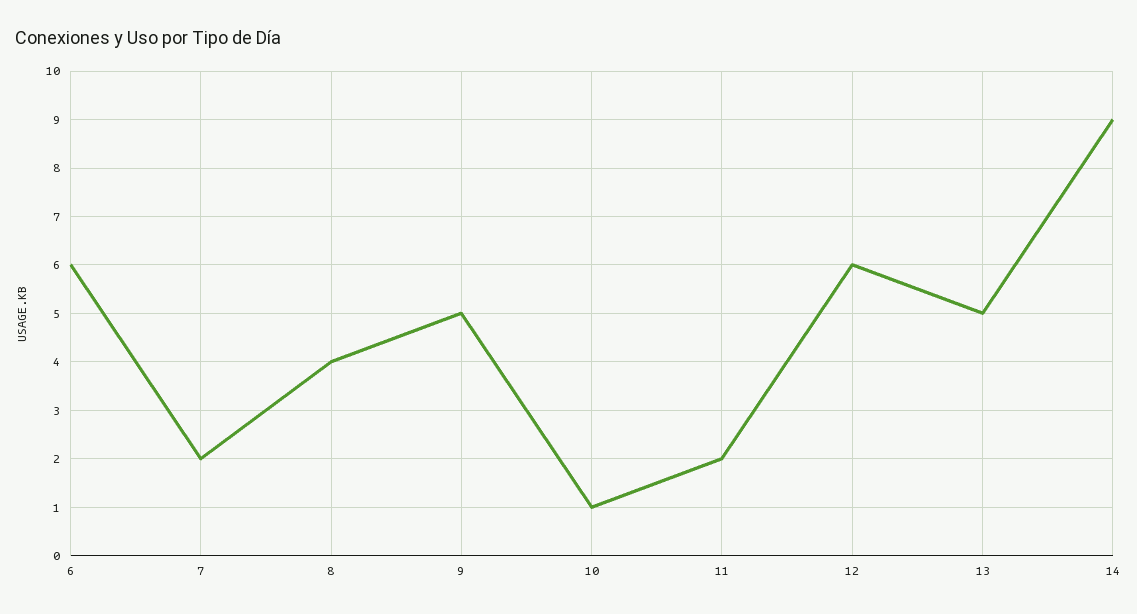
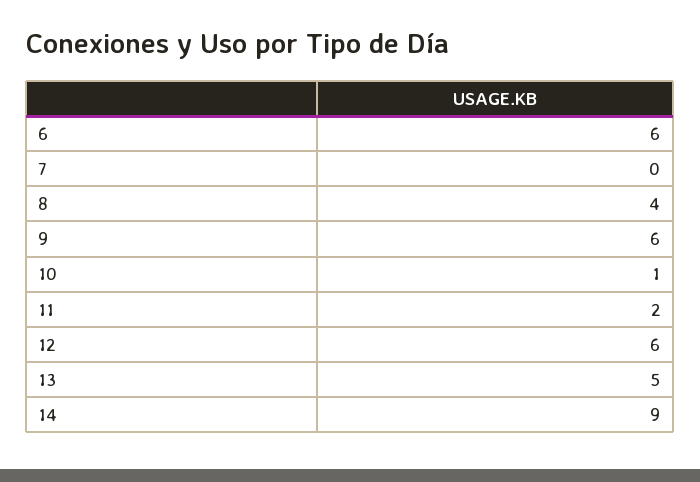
  {
    "6": 6,
-   "7": 2,
+   "7": 0,
    "8": 4,
-   "9": 5,
+   "9": 6,
    "10": 1,
    "11": 2,
    "12": 6,
    "13": 5,
    "14": 9
  }

